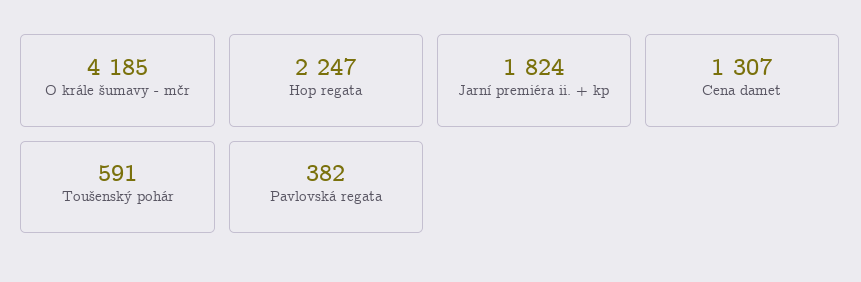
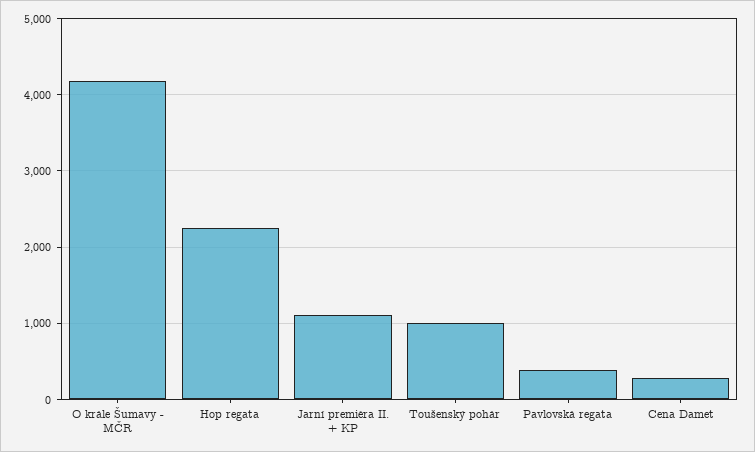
  {
    "O krále šumavy - mčr": 4185,
    "Hop regata": 2247,
-   "Jarní premiéra ii. + kp": 1824,
+   "Jarní premiéra ii. + kp": 1100,
-   "Cena damet": 1307,
+   "Cena damet": 300,
-   "Toušenský pohár": 591,
+   "Toušenský pohár": 1000,
    "Pavlovská regata": 382
  }

